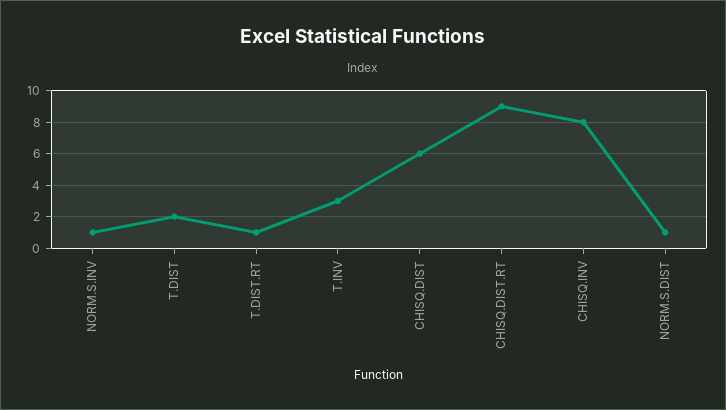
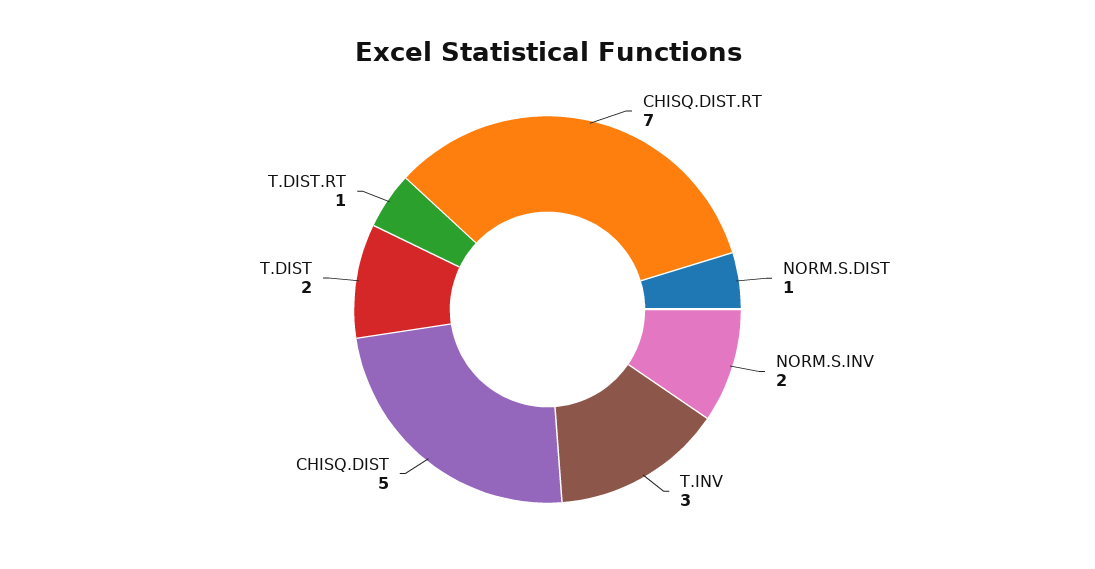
  {
-   "NORM.S.INV": 1,
+   "NORM.S.INV": 2,
    "T.DIST": 2,
    "T.DIST.RT": 1,
    "T.INV": 3,
-   "CHISQ.DIST": 6,
+   "CHISQ.DIST": 5,
-   "CHISQ.DIST.RT": 9,
+   "CHISQ.DIST.RT": 7,
-   "CHISQ.INV": 8,
    "NORM.S.DIST": 1
  }

